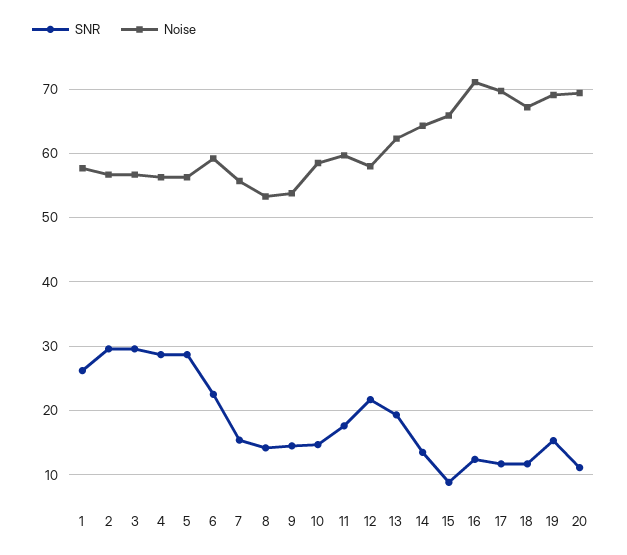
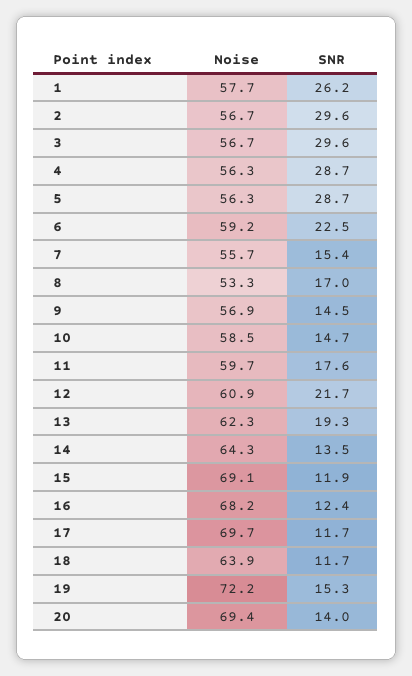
  {
    "SNR": {
      "1": 26.2,
      "2": 29.6,
      "3": 29.6,
      "4": 28.7,
      "5": 28.7,
      "6": 22.5,
      "7": 15.4,
-     "8": 14,
+     "8": 17,
      "9": 14.5,
      "10": 14.7,
      "11": 17.6,
      "12": 21.7,
      "13": 19.3,
      "14": 13.5,
-     "15": 9,
+     "15": 11.9,
      "16": 12.4,
      "17": 11.7,
      "18": 11.7,
      "19": 15.3,
-     "20": 11
+     "20": 14
    },
    "Noise": {
      "1": 57.7,
      "2": 56.7,
      "3": 56.7,
      "4": 56.3,
      "5": 56.3,
      "6": 59.2,
      "7": 55.7,
      "8": 53.3,
-     "9": 54,
+     "9": 56.9,
      "10": 58.5,
      "11": 59.7,
-     "12": 58,
+     "12": 60.9,
      "13": 62.3,
      "14": 64.3,
-     "15": 66,
+     "15": 69.1,
-     "16": 71,
+     "16": 68.2,
      "17": 69.7,
-     "18": 67,
+     "18": 63.9,
-     "19": 69,
+     "19": 72.2,
      "20": 69.4
    }
  }

